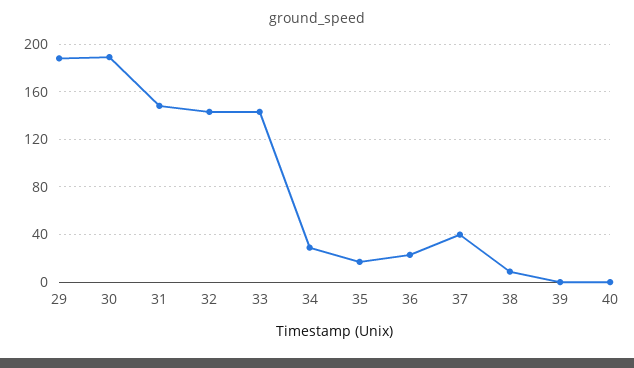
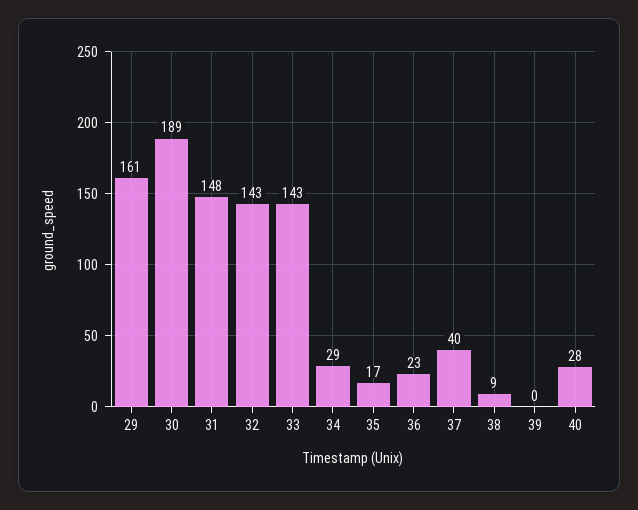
  {
-   "29": 190,
+   "29": 161,
    "30": 189,
    "31": 148,
    "32": 143,
    "33": 143,
    "34": 29,
    "35": 17,
    "36": 23,
    "37": 40,
    "38": 9,
    "39": 0,
-   "40": 0
+   "40": 28
  }

